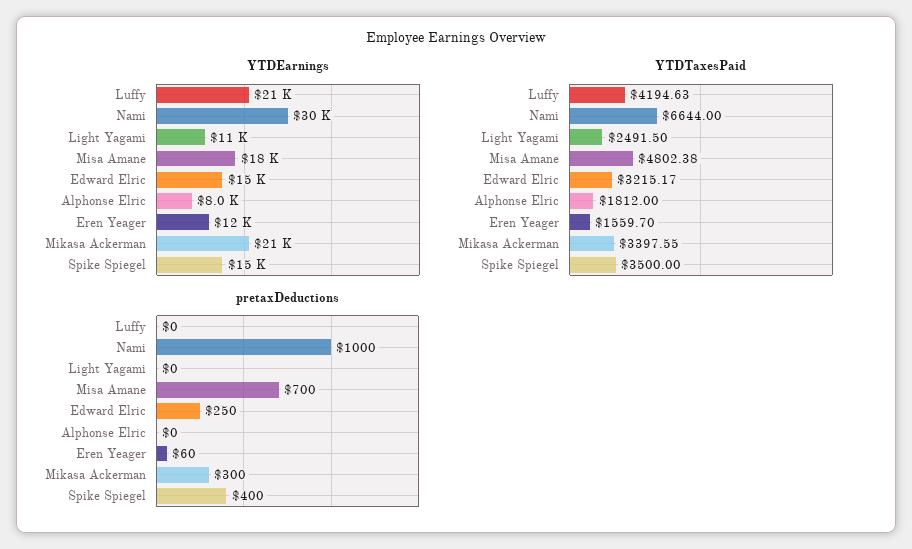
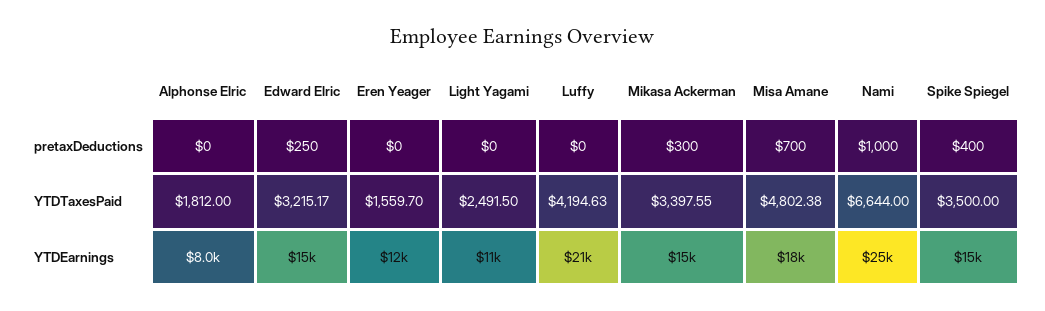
  {
    "YTDEarnings": {
      "Luffy": 21000,
-     "Nami": 30000,
+     "Nami": 25000,
      "Light Yagami": 11000,
      "Misa Amane": 18000,
      "Edward Elric": 15000,
      "Alphonse Elric": 8000,
      "Eren Yeager": 12000,
-     "Mikasa Ackerman": 21000,
+     "Mikasa Ackerman": 15000,
      "Spike Spiegel": 15000
    },
    "YTDTaxesPaid": {
      "Luffy": 4194.63,
      "Nami": 6644,
      "Light Yagami": 2491.5,
      "Misa Amane": 4802.38,
      "Edward Elric": 3215.17,
      "Alphonse Elric": 1812,
      "Eren Yeager": 1559.7,
      "Mikasa Ackerman": 3397.55,
      "Spike Spiegel": 3500
    },
    "pretaxDeductions": {
      "Luffy": 0,
      "Nami": 1000,
      "Light Yagami": 0,
      "Misa Amane": 700,
      "Edward Elric": 250,
      "Alphonse Elric": 0,
-     "Eren Yeager": 60,
+     "Eren Yeager": 0,
      "Mikasa Ackerman": 300,
      "Spike Spiegel": 400
    }
  }

